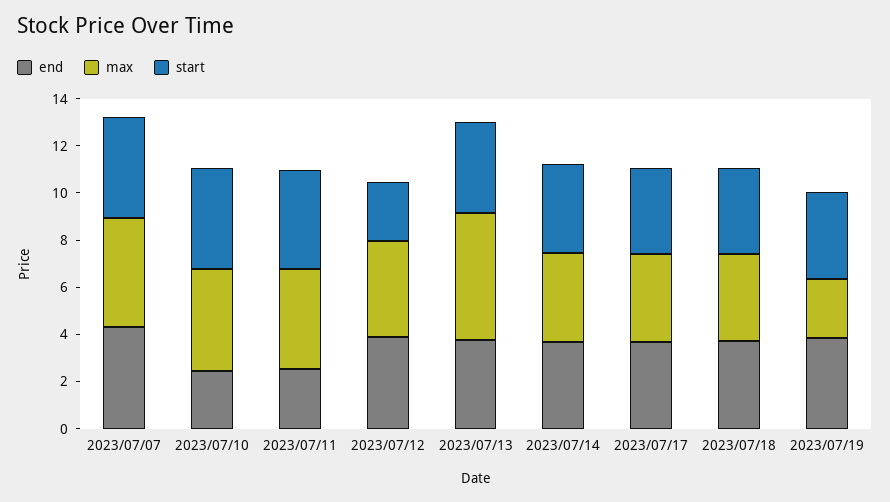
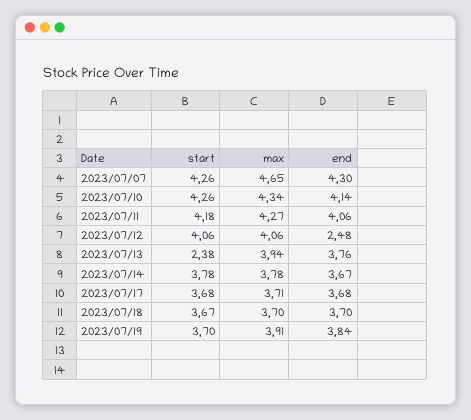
  {
    "end": {
      "2023/07/07": 4.3,
-     "2023/07/10": 2.5,
+     "2023/07/10": 4.14,
-     "2023/07/11": 2.5,
+     "2023/07/11": 4.06,
-     "2023/07/12": 4,
+     "2023/07/12": 2.48,
      "2023/07/13": 3.76,
      "2023/07/14": 3.67,
      "2023/07/17": 3.68,
      "2023/07/18": 3.7,
      "2023/07/19": 3.84
    },
    "max": {
      "2023/07/07": 4.65,
      "2023/07/10": 4.34,
      "2023/07/11": 4.27,
      "2023/07/12": 4.06,
-     "2023/07/13": 5.5,
+     "2023/07/13": 3.94,
      "2023/07/14": 3.78,
      "2023/07/17": 3.71,
      "2023/07/18": 3.7,
-     "2023/07/19": 2.5
+     "2023/07/19": 3.91
    },
    "start": {
      "2023/07/07": 4.26,
      "2023/07/10": 4.26,
      "2023/07/11": 4.18,
-     "2023/07/12": 2.5,
+     "2023/07/12": 4.06,
-     "2023/07/13": 4,
+     "2023/07/13": 2.38,
      "2023/07/14": 3.78,
      "2023/07/17": 3.68,
      "2023/07/18": 3.67,
      "2023/07/19": 3.7
    }
  }

